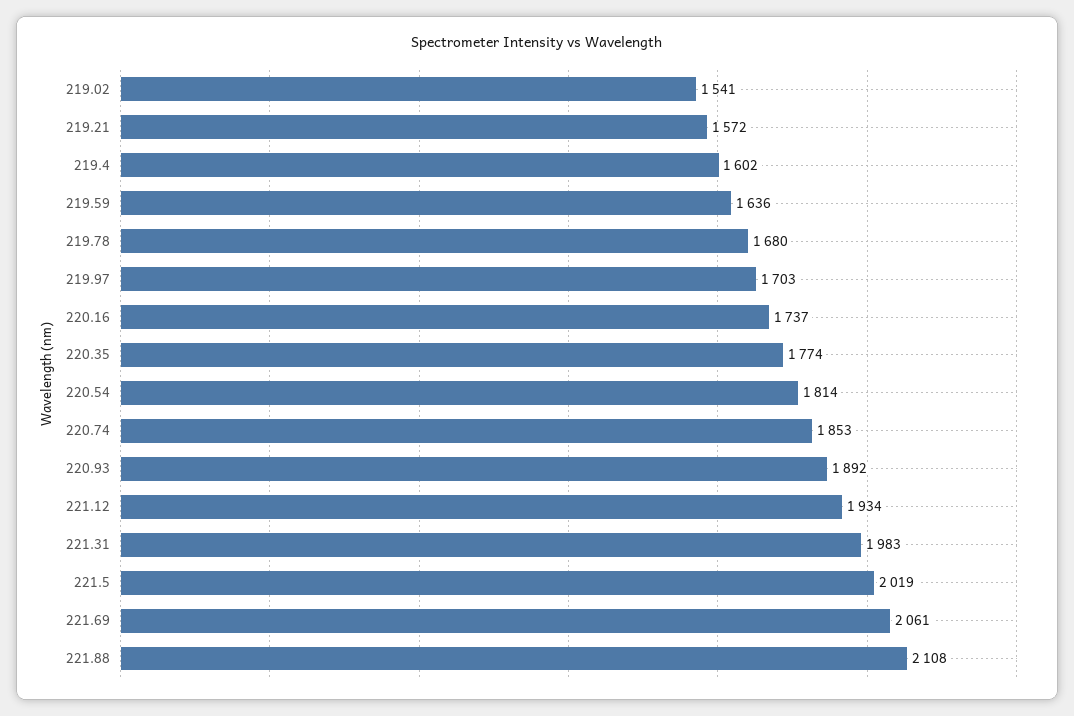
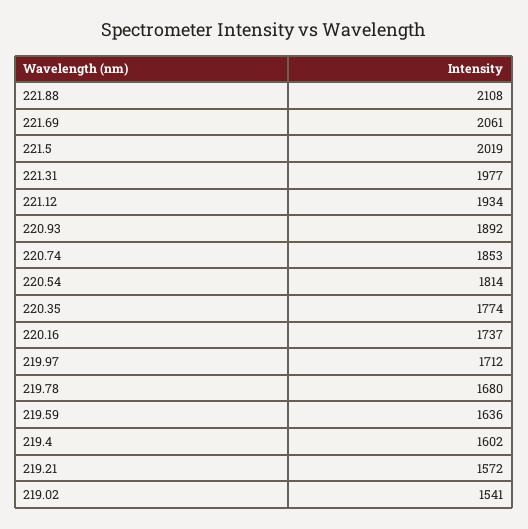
  {
    "219.02": 1541,
    "219.21": 1572,
    "219.4": 1602,
    "219.59": 1636,
    "219.78": 1680,
-   "219.97": 1703,
+   "219.97": 1712,
    "220.16": 1737,
    "220.35": 1774,
    "220.54": 1814,
    "220.74": 1853,
    "220.93": 1892,
    "221.12": 1934,
-   "221.31": 1983,
+   "221.31": 1977,
    "221.5": 2019,
    "221.69": 2061,
    "221.88": 2108
  }

